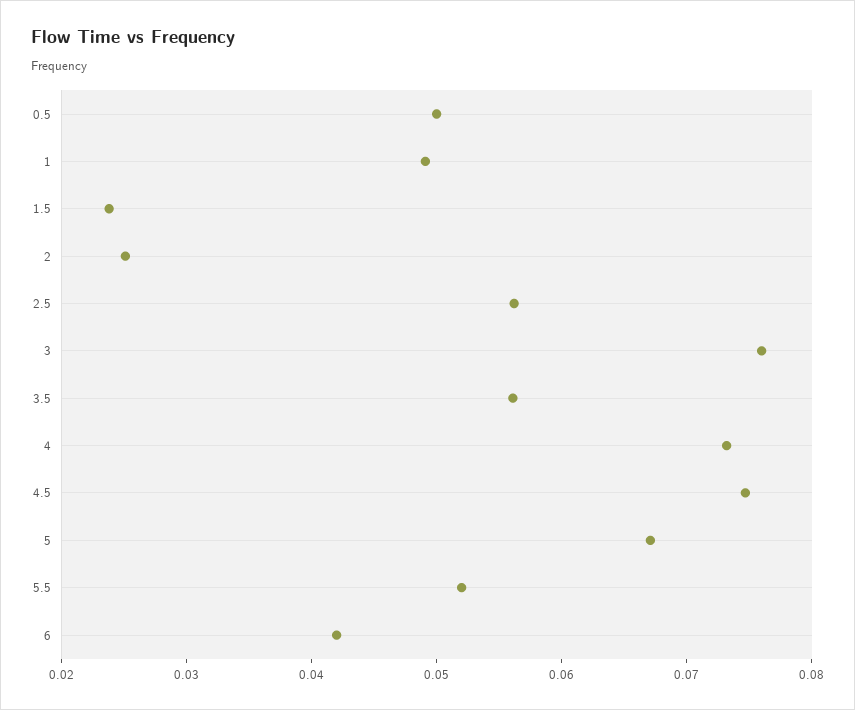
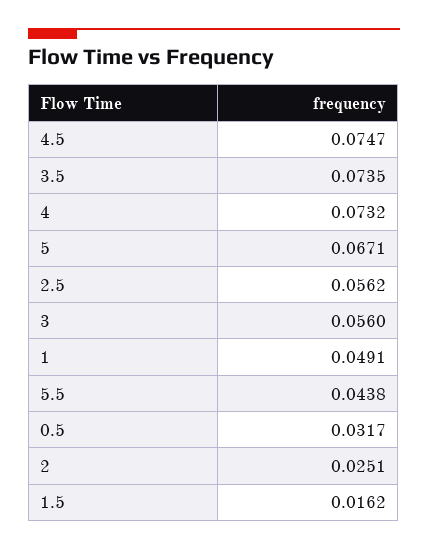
  {
-   "0.5": 0.05,
+   "0.5": 0.0317,
    "1": 0.0491,
-   "1.5": 0.024,
+   "1.5": 0.0162,
    "2": 0.0251,
    "2.5": 0.0562,
-   "3": 0.076,
+   "3": 0.056,
-   "3.5": 0.056,
+   "3.5": 0.0735,
    "4": 0.0732,
    "4.5": 0.0747,
    "5": 0.0671,
-   "5.5": 0.052,
+   "5.5": 0.0438
-   "6": 0.042
  }

